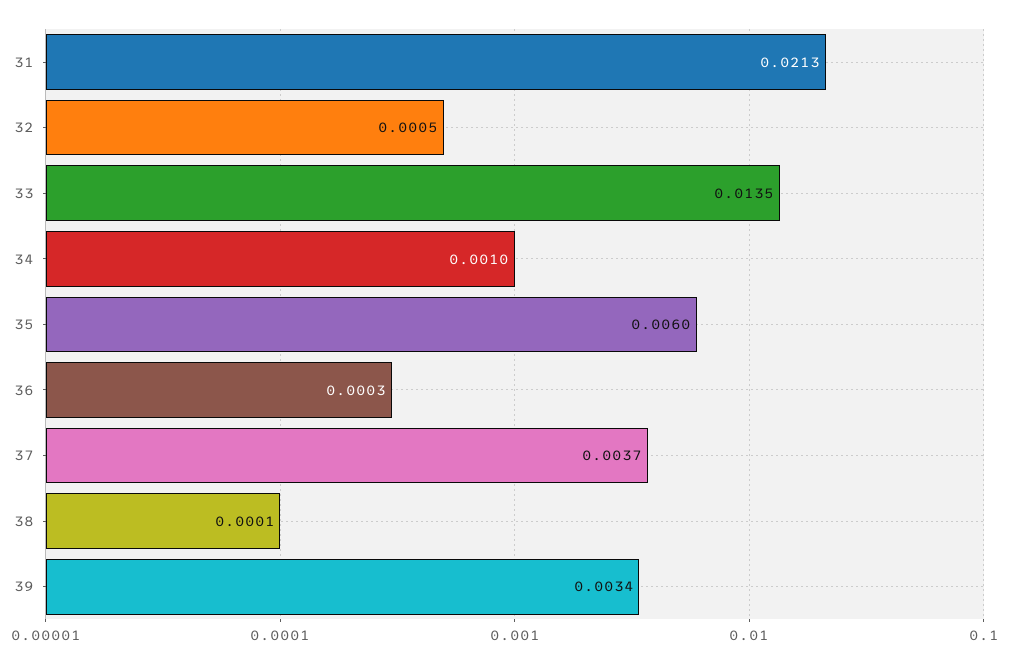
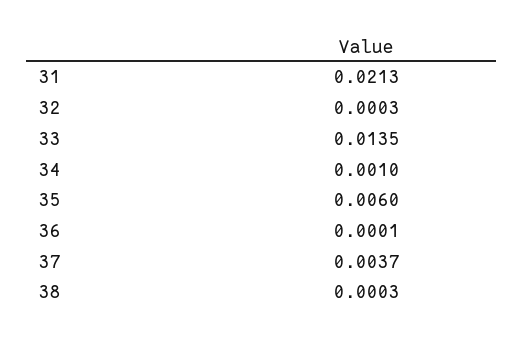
  {
    "31": 0.0213,
-   "32": 0.0005,
+   "32": 0.0003,
    "33": 0.0135,
    "34": 0.001,
    "35": 0.006,
-   "36": 0.0003,
+   "36": 0.0001,
    "37": 0.0037,
-   "38": 0.0001,
+   "38": 0.0003
-   "39": 0.0034
  }

